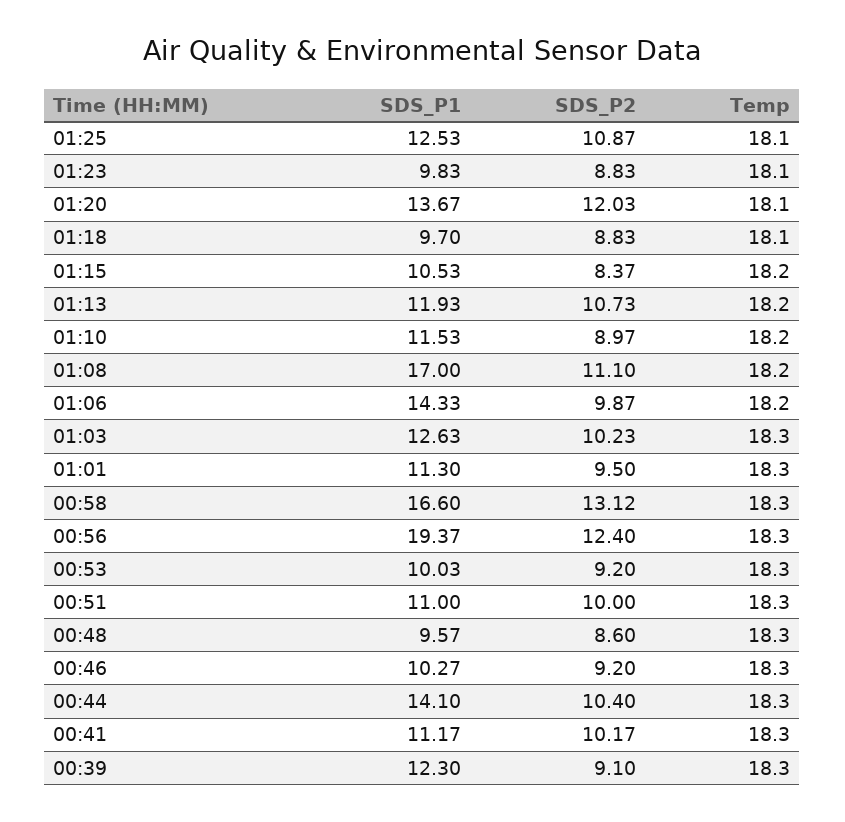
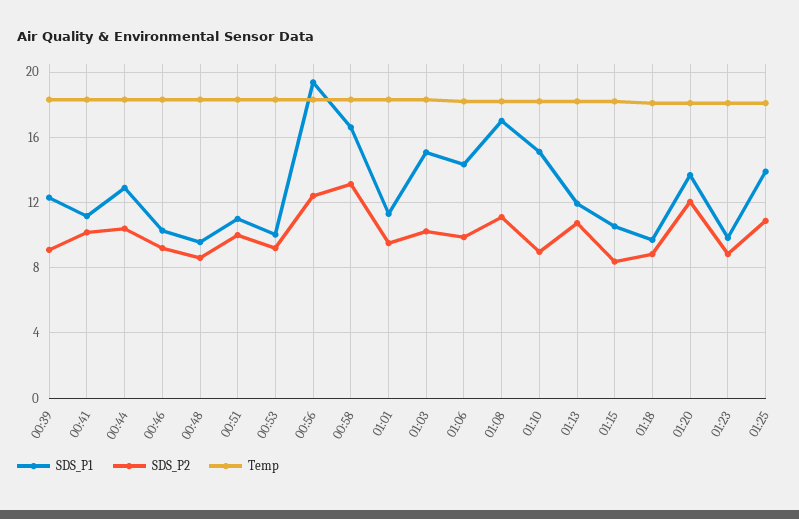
  {
    "SDS_P1": {
-     "01:25": 12.53,
+     "01:25": 14,
      "01:23": 9.83,
      "01:20": 13.67,
      "01:18": 9.7,
      "01:15": 10.53,
      "01:13": 11.93,
-     "01:10": 11.53,
+     "01:10": 15,
      "01:08": 17,
      "01:06": 14.33,
-     "01:03": 12.63,
+     "01:03": 15,
      "01:01": 11.3,
      "00:58": 16.6,
      "00:56": 19.37,
      "00:53": 10.03,
      "00:51": 11,
      "00:48": 9.57,
      "00:46": 10.27,
-     "00:44": 14.1,
+     "00:44": 13,
      "00:41": 11.17,
      "00:39": 12.3
    },
    "SDS_P2": {
      "01:25": 10.87,
      "01:23": 8.83,
      "01:20": 12.03,
      "01:18": 8.83,
      "01:15": 8.37,
      "01:13": 10.73,
      "01:10": 8.97,
      "01:08": 11.1,
      "01:06": 9.87,
      "01:03": 10.23,
      "01:01": 9.5,
      "00:58": 13.12,
      "00:56": 12.4,
      "00:53": 9.2,
      "00:51": 10,
      "00:48": 8.6,
      "00:46": 9.2,
      "00:44": 10.4,
      "00:41": 10.17,
      "00:39": 9.1
    },
    "Temp": {
      "01:25": 18.1,
      "01:23": 18.1,
      "01:20": 18.1,
      "01:18": 18.1,
      "01:15": 18.2,
      "01:13": 18.2,
      "01:10": 18.2,
      "01:08": 18.2,
      "01:06": 18.2,
      "01:03": 18.3,
      "01:01": 18.3,
      "00:58": 18.3,
      "00:56": 18.3,
      "00:53": 18.3,
      "00:51": 18.3,
      "00:48": 18.3,
      "00:46": 18.3,
      "00:44": 18.3,
      "00:41": 18.3,
      "00:39": 18.3
    }
  }

